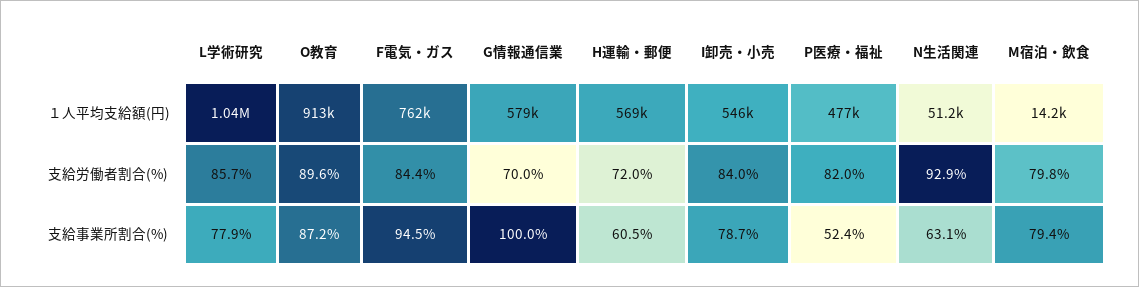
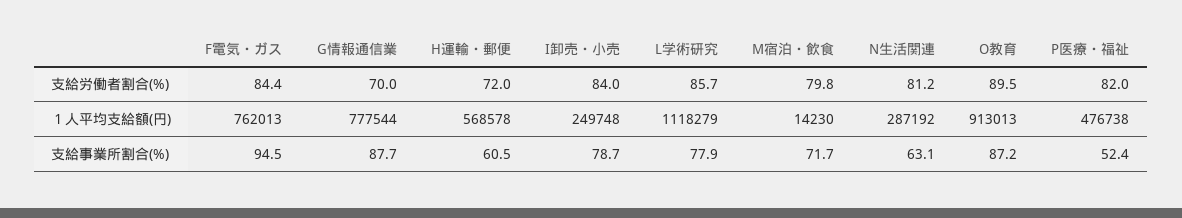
  {
    "L学術研究": {
-     "１人平均支給額(円)": 1040000,
+     "１人平均支給額(円)": 1118279,
      "支給労働者割合(%)": 85.7,
      "支給事業所割合(%)": 77.9
    },
    "O教育": {
      "１人平均支給額(円)": 913013,
-     "支給労働者割合(%)": 89.6,
+     "支給労働者割合(%)": 89.5,
      "支給事業所割合(%)": 87.2
    },
    "F電気・ガス": {
      "１人平均支給額(円)": 762013,
      "支給労働者割合(%)": 84.4,
      "支給事業所割合(%)": 94.5
    },
    "G情報通信業": {
-     "１人平均支給額(円)": 579000,
+     "１人平均支給額(円)": 777544,
      "支給労働者割合(%)": 70,
-     "支給事業所割合(%)": 100
+     "支給事業所割合(%)": 87.7
    },
    "H運輸・郵便": {
      "１人平均支給額(円)": 568578,
      "支給労働者割合(%)": 72,
      "支給事業所割合(%)": 60.5
    },
    "I卸売・小売": {
-     "１人平均支給額(円)": 546000,
+     "１人平均支給額(円)": 249748,
      "支給労働者割合(%)": 84,
      "支給事業所割合(%)": 78.7
    },
    "P医療・福祉": {
      "１人平均支給額(円)": 476738,
      "支給労働者割合(%)": 82,
      "支給事業所割合(%)": 52.4
    },
    "N生活関連": {
-     "１人平均支給額(円)": 51200,
+     "１人平均支給額(円)": 287192,
-     "支給労働者割合(%)": 92.9,
+     "支給労働者割合(%)": 81.2,
      "支給事業所割合(%)": 63.1
    },
    "M宿泊・飲食": {
      "１人平均支給額(円)": 14230,
      "支給労働者割合(%)": 79.8,
-     "支給事業所割合(%)": 79.4
+     "支給事業所割合(%)": 71.7
    }
  }

